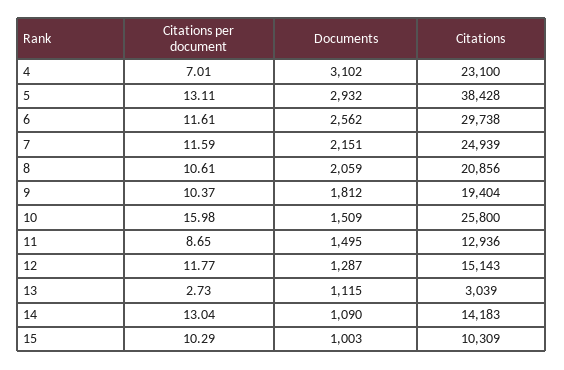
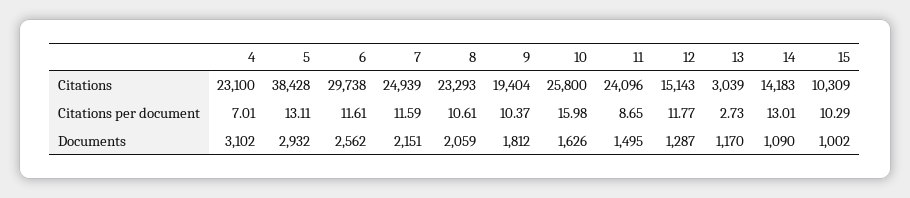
  {
    "Citations per document": {
      "4": 7.01,
      "5": 13.11,
      "6": 11.61,
      "7": 11.59,
      "8": 10.61,
      "9": 10.37,
      "10": 15.98,
      "11": 8.65,
      "12": 11.77,
      "13": 2.73,
-     "14": 13.04,
+     "14": 13.01,
      "15": 10.29
    },
    "Documents": {
      "4": 3102,
      "5": 2932,
      "6": 2562,
      "7": 2151,
      "8": 2059,
      "9": 1812,
-     "10": 1509,
+     "10": 1626,
      "11": 1495,
      "12": 1287,
-     "13": 1115,
+     "13": 1170,
      "14": 1090,
-     "15": 1003
+     "15": 1002
    },
    "Citations": {
      "4": 23100,
      "5": 38428,
      "6": 29738,
      "7": 24939,
-     "8": 20856,
+     "8": 23293,
      "9": 19404,
      "10": 25800,
-     "11": 12936,
+     "11": 24096,
      "12": 15143,
      "13": 3039,
      "14": 14183,
      "15": 10309
    }
  }

